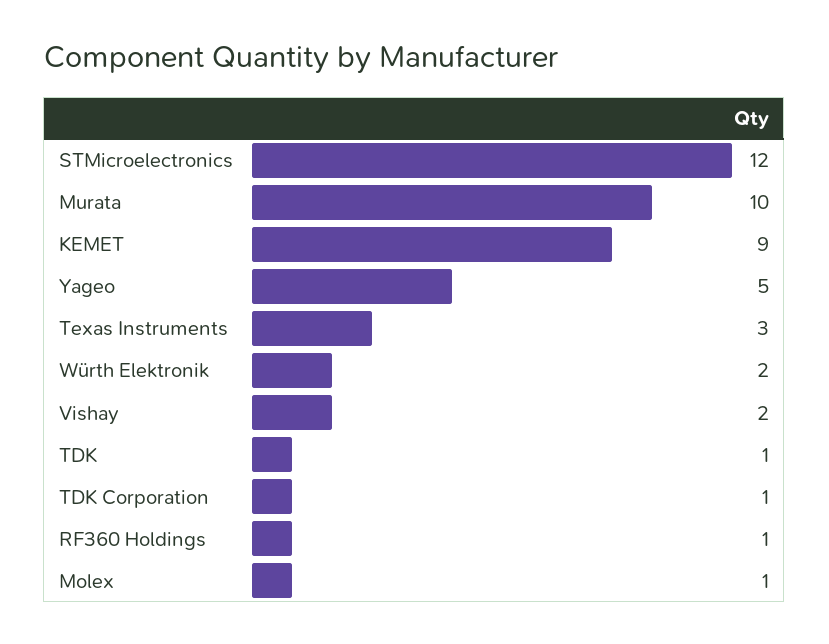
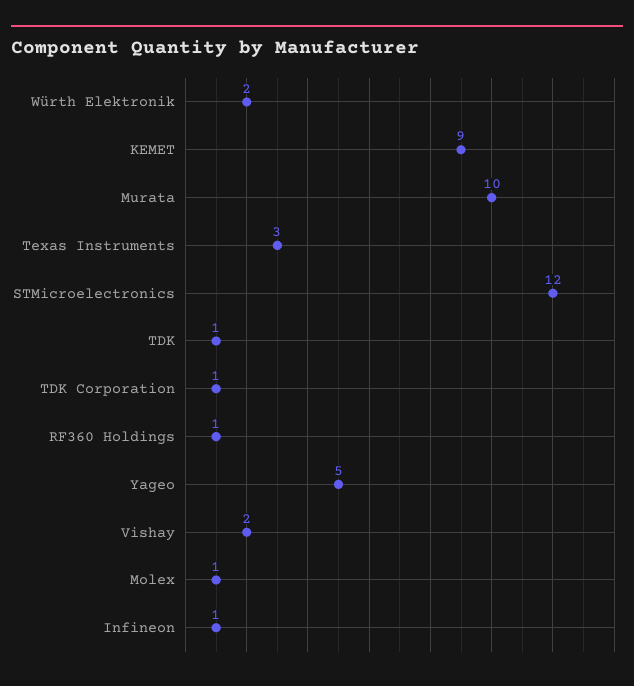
  {
    "STMicroelectronics": 12,
    "Murata": 10,
    "KEMET": 9,
    "Yageo": 5,
    "Texas Instruments": 3,
    "Würth Elektronik": 2,
    "Vishay": 2,
    "TDK": 1,
    "TDK Corporation": 1,
    "RF360 Holdings": 1,
-   "Molex": 1
+   "Molex": 1,
+   "Infineon": 1
  }

